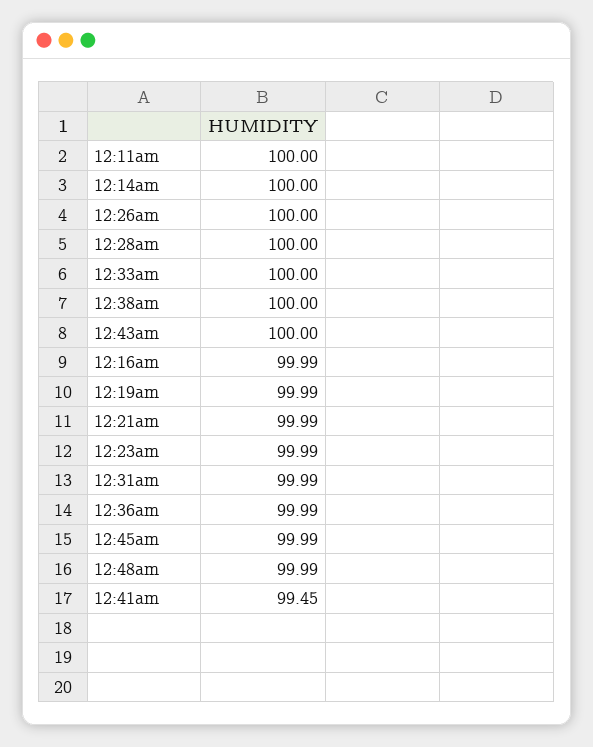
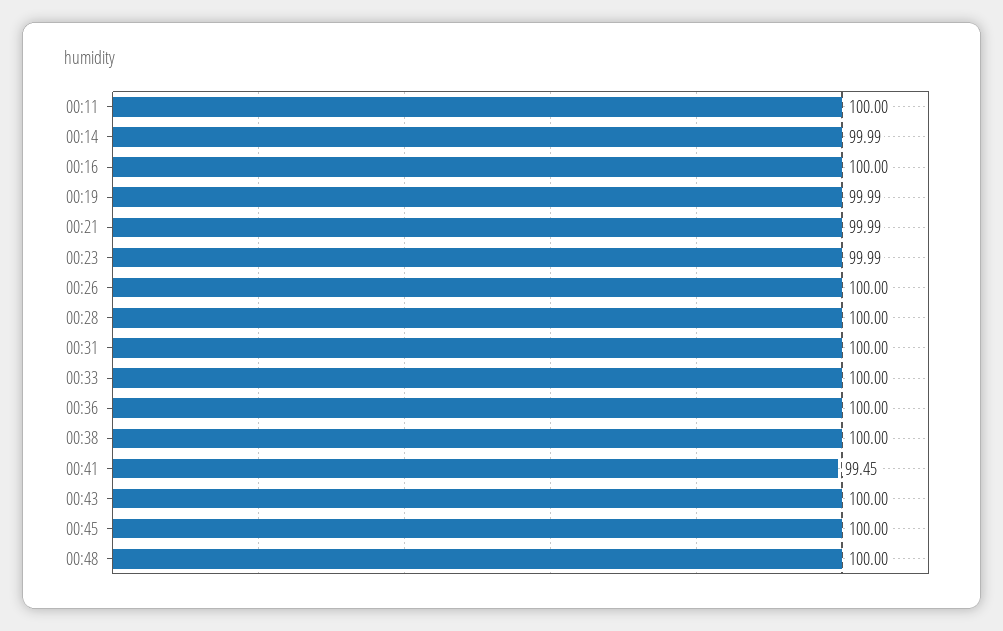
  {
    "12:11am": 100,
-   "12:14am": 100,
+   "12:14am": 99.99,
    "12:26am": 100,
    "12:28am": 100,
    "12:33am": 100,
    "12:38am": 100,
    "12:43am": 100,
-   "12:16am": 99.99,
+   "12:16am": 100,
    "12:19am": 99.99,
    "12:21am": 99.99,
    "12:23am": 99.99,
-   "12:31am": 99.99,
+   "12:31am": 100,
-   "12:36am": 99.99,
+   "12:36am": 100,
-   "12:45am": 99.99,
+   "12:45am": 100,
-   "12:48am": 99.99,
+   "12:48am": 100,
    "12:41am": 99.45
  }

